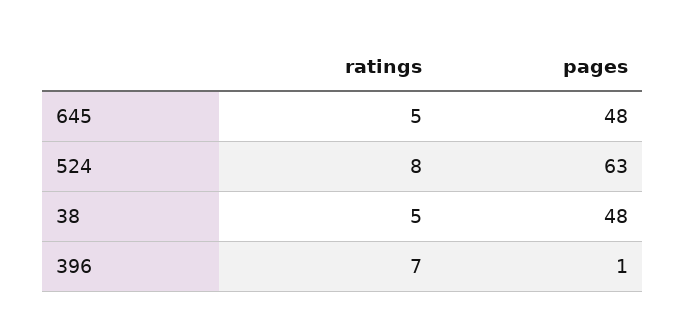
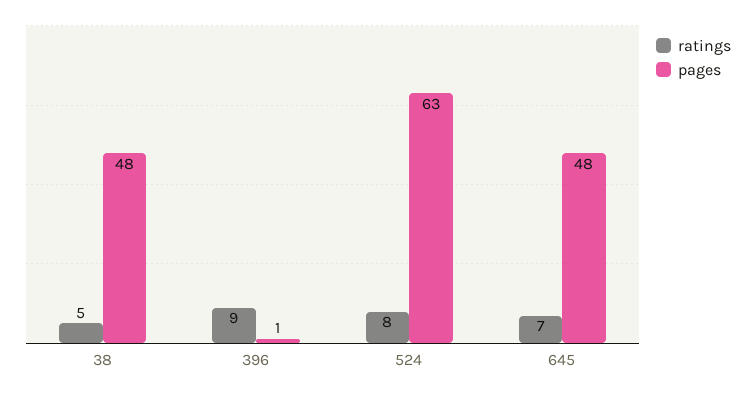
  {
    "ratings": {
-     "645": 5,
+     "645": 7,
      "524": 8,
      "38": 5,
-     "396": 7
+     "396": 9
    },
    "pages": {
      "645": 48,
      "524": 63,
      "38": 48,
      "396": 1
    }
  }

